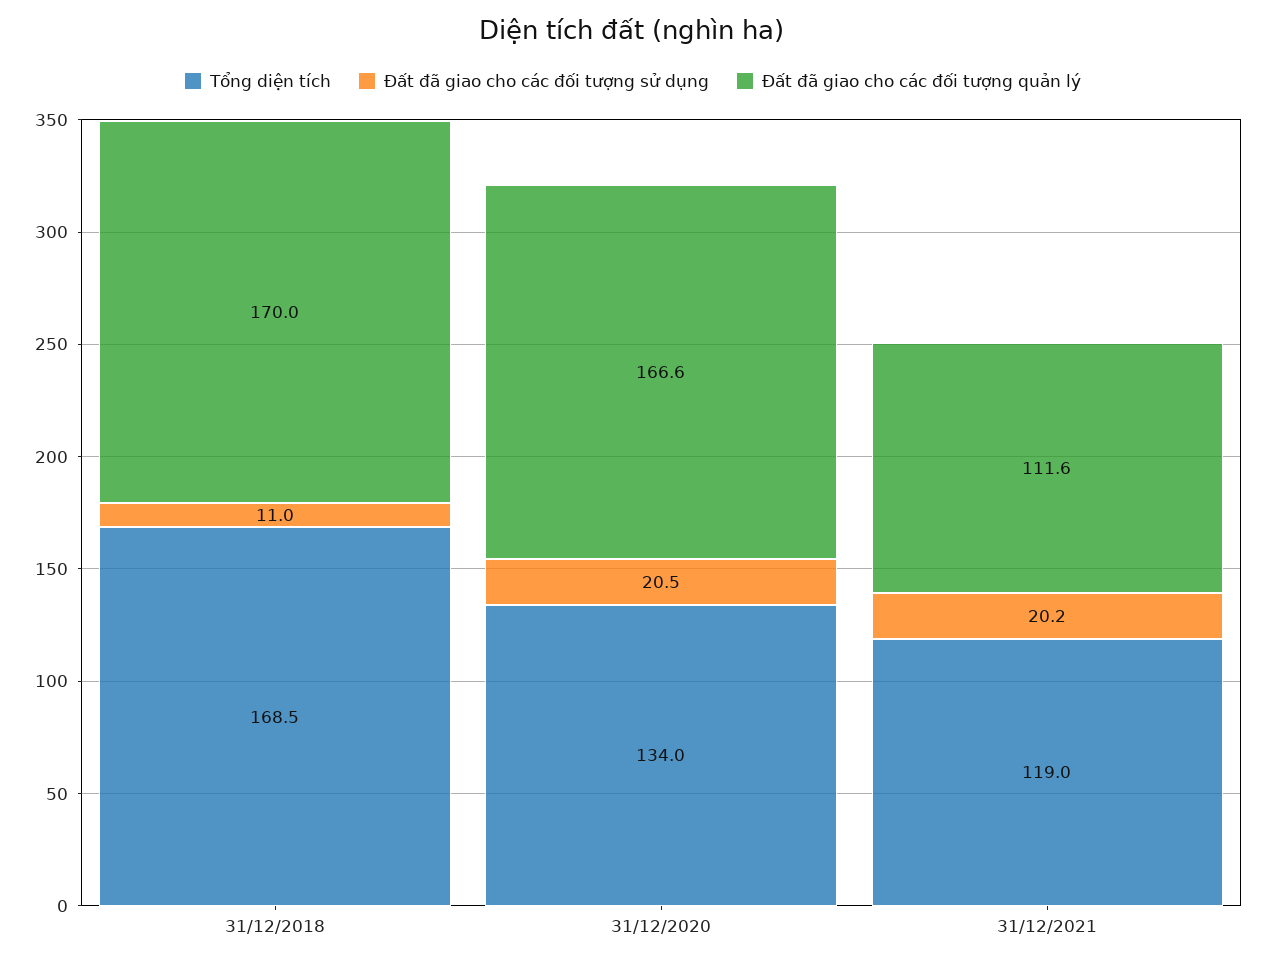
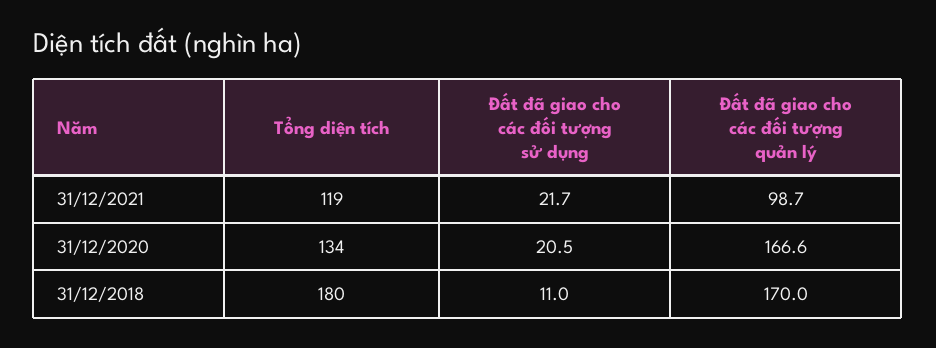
  {
    "Tổng diện tích": {
-     "31/12/2018": 168.5,
+     "31/12/2018": 180,
      "31/12/2020": 134,
      "31/12/2021": 119
    },
    "Đất đã giao cho các đối tượng sử dụng": {
      "31/12/2018": 11,
      "31/12/2020": 20.5,
-     "31/12/2021": 20.2
+     "31/12/2021": 21.7
    },
    "Đất đã giao cho các đối tượng quản lý": {
      "31/12/2018": 170,
      "31/12/2020": 166.6,
-     "31/12/2021": 111.6
+     "31/12/2021": 98.7
    }
  }

